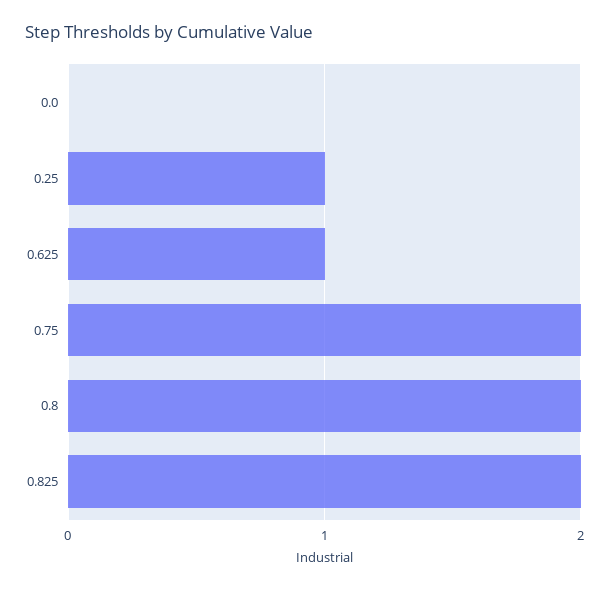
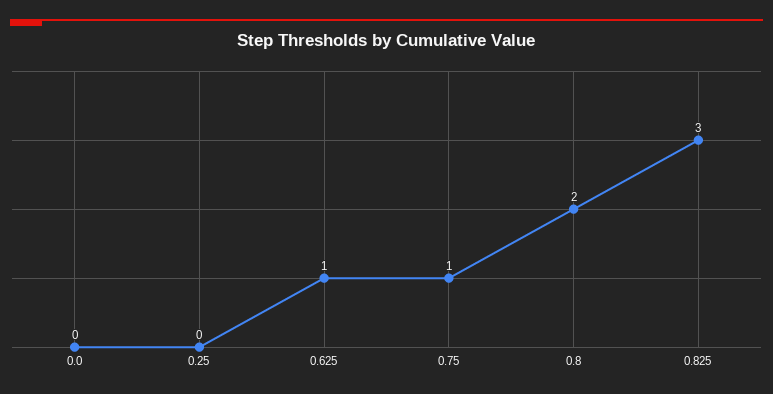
  {
    "0.0": 0,
-   "0.25": 1,
+   "0.25": 0,
    "0.625": 1,
-   "0.75": 2,
+   "0.75": 1,
    "0.8": 2,
-   "0.825": 2
+   "0.825": 3
  }

